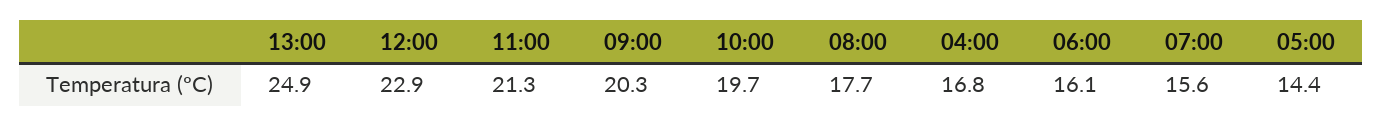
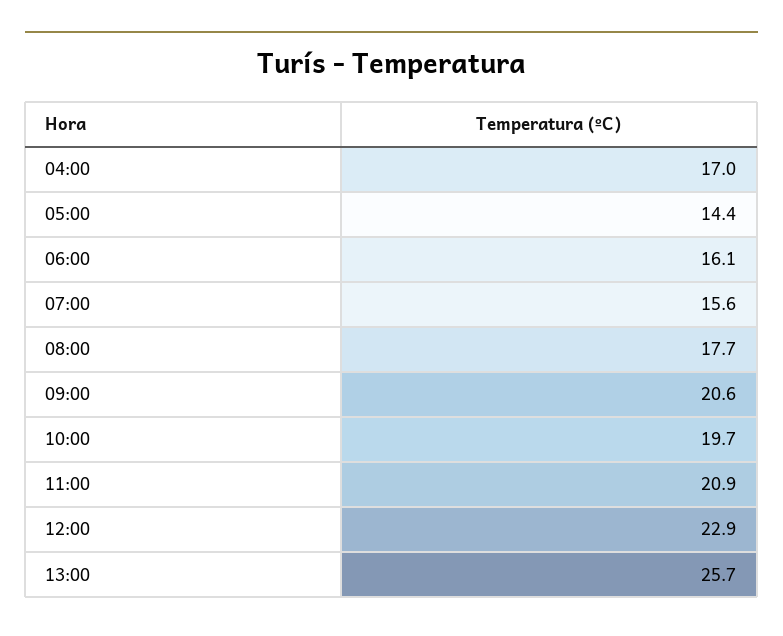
  {
-   "13:00": 24.9,
+   "13:00": 25.7,
    "12:00": 22.9,
-   "11:00": 21.3,
+   "11:00": 20.9,
-   "09:00": 20.3,
+   "09:00": 20.6,
    "10:00": 19.7,
    "08:00": 17.7,
-   "04:00": 16.8,
+   "04:00": 17,
    "06:00": 16.1,
    "07:00": 15.6,
    "05:00": 14.4
  }

